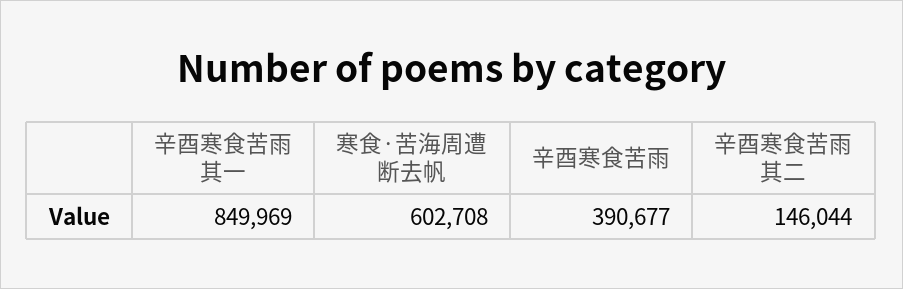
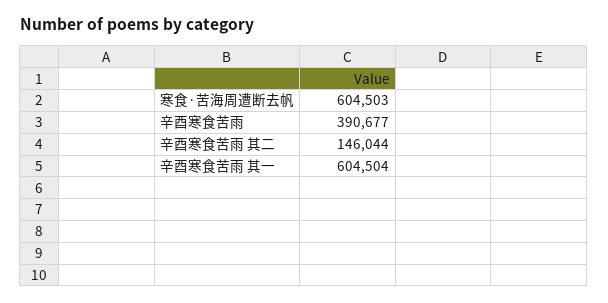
  {
-   "辛酉寒食苦雨 其一": 849969,
+   "辛酉寒食苦雨 其一": 604504,
-   "寒食·苦海周遭断去帆": 602708,
+   "寒食·苦海周遭断去帆": 604503,
    "辛酉寒食苦雨": 390677,
    "辛酉寒食苦雨 其二": 146044
  }

